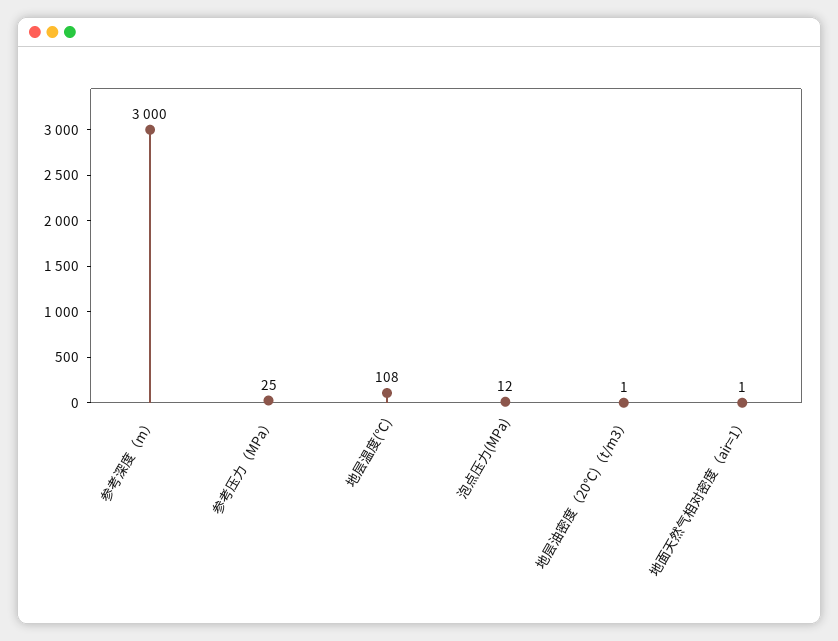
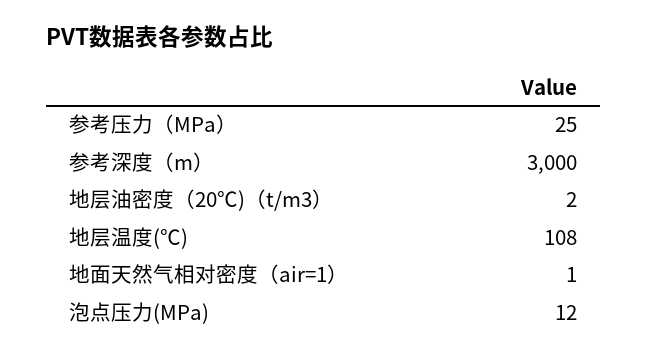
  {
    "参考深度（m）": 3000,
    "参考压力（MPa）": 25,
    "地层温度(℃)": 108,
    "泡点压力(MPa)": 12,
-   "地层油密度（20℃)（t/m3）": 1,
+   "地层油密度（20℃)（t/m3）": 2,
    "地面天然气相对密度（air=1）": 1
  }

